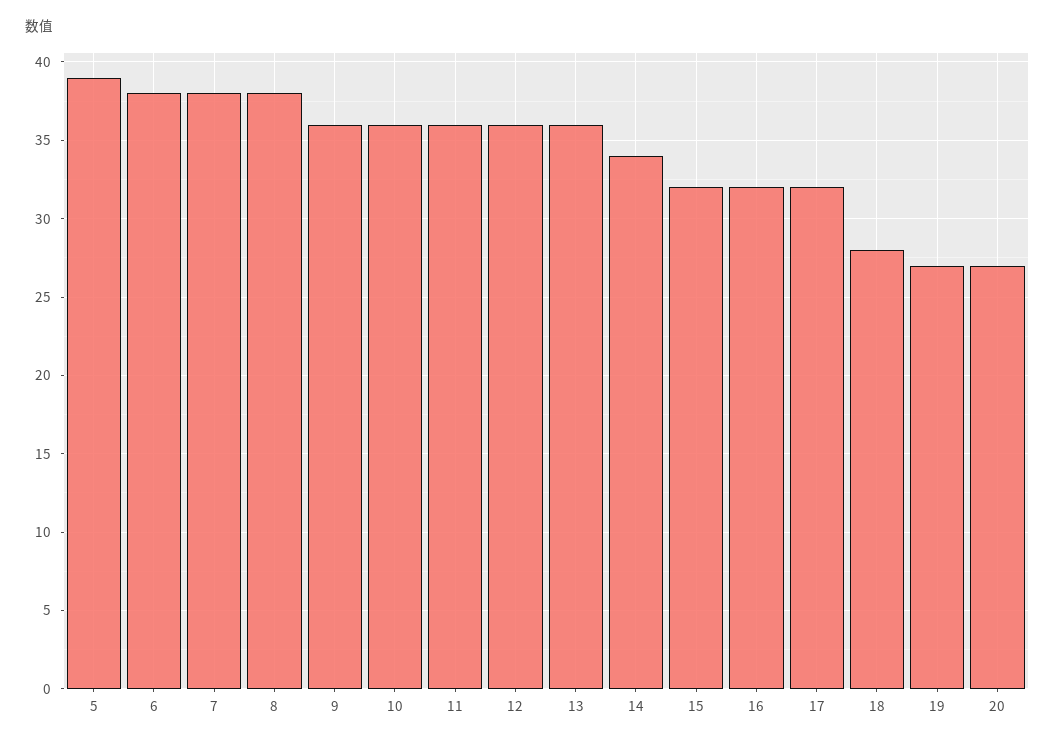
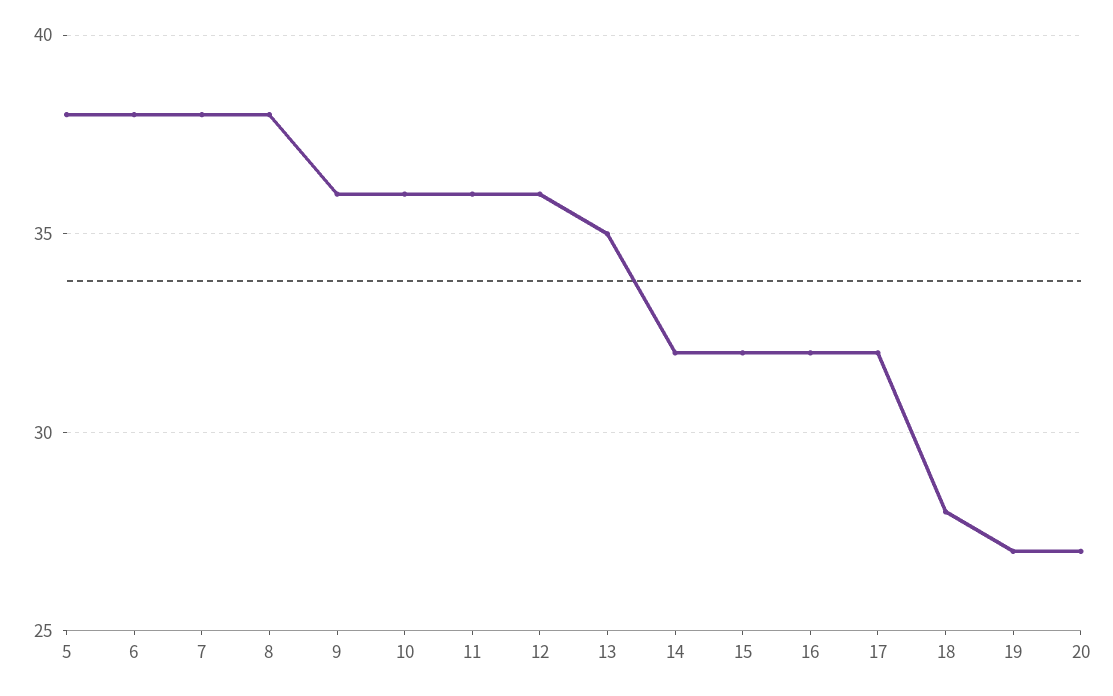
  {
-   "5": 39,
+   "5": 38,
    "6": 38,
    "7": 38,
    "8": 38,
    "9": 36,
    "10": 36,
    "11": 36,
    "12": 36,
-   "13": 36,
+   "13": 35,
-   "14": 34,
+   "14": 32,
    "15": 32,
    "16": 32,
    "17": 32,
    "18": 28,
    "19": 27,
    "20": 27
  }

